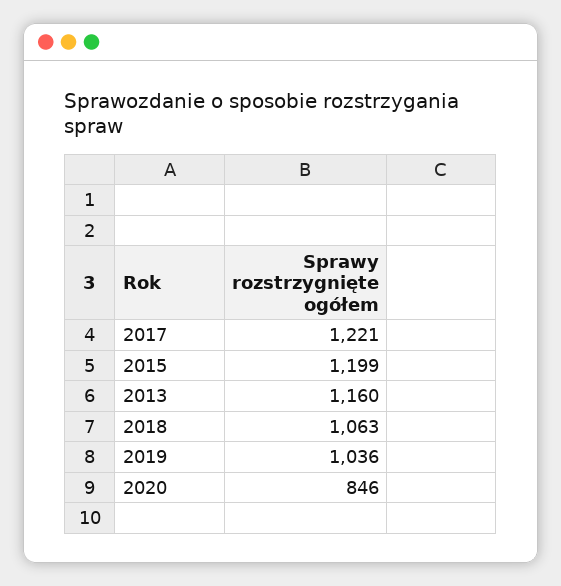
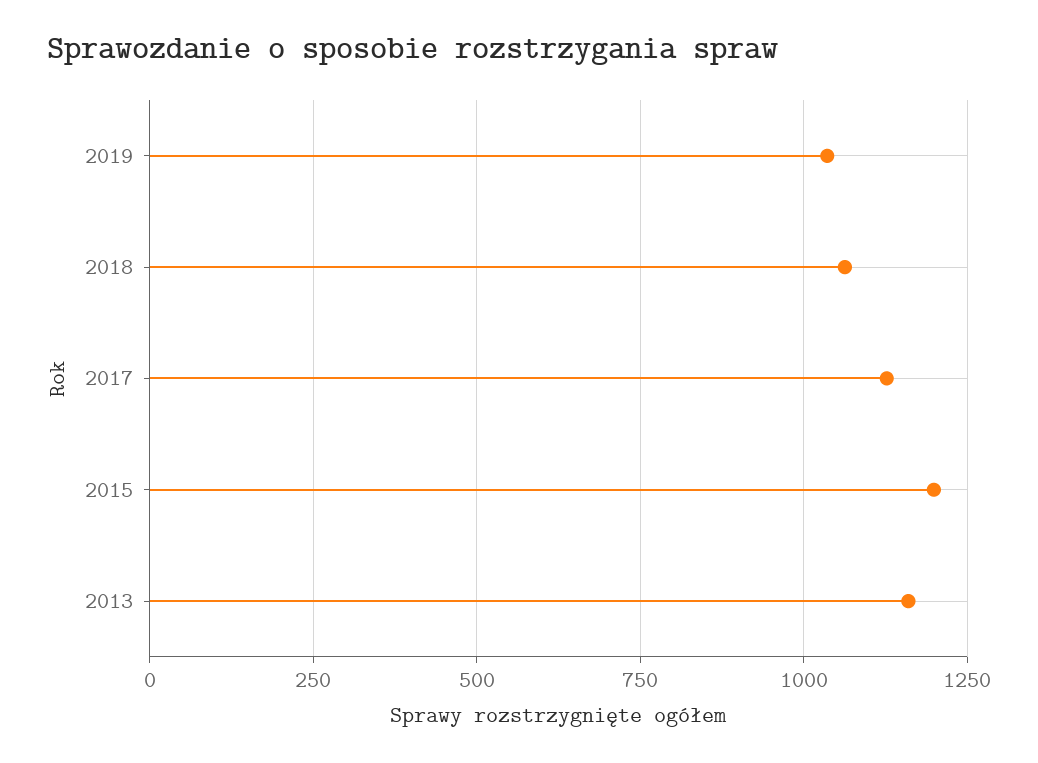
  {
-   "2017": 1221,
+   "2017": 1125,
    "2015": 1199,
    "2013": 1160,
    "2018": 1063,
-   "2019": 1036,
+   "2019": 1036
-   "2020": 846
  }

